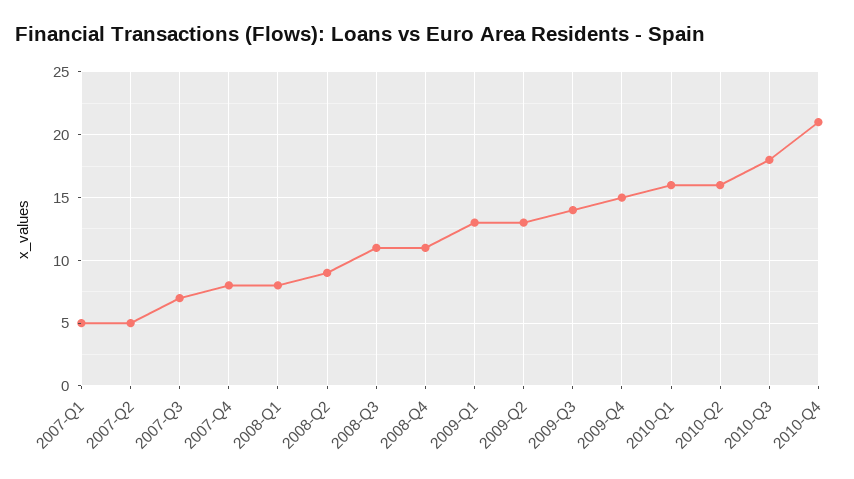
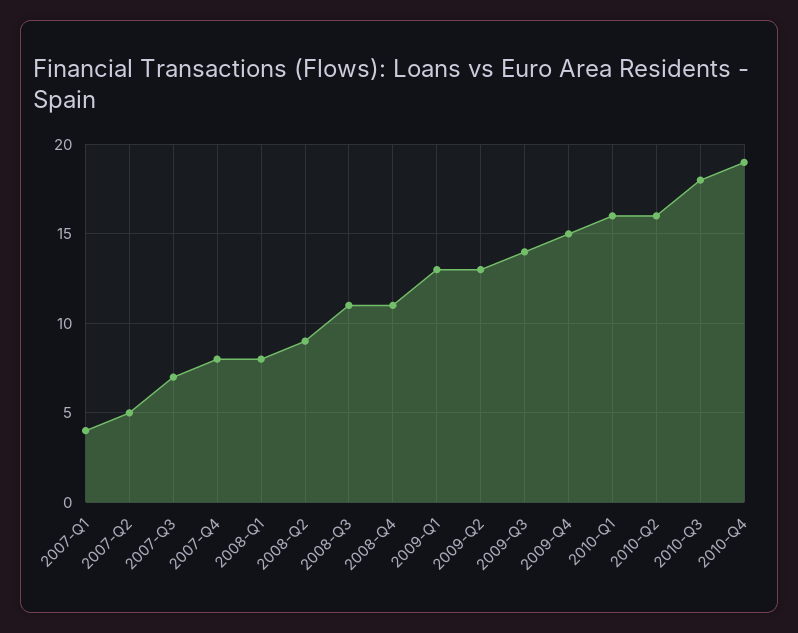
  {
-   "2007-Q1": 5,
+   "2007-Q1": 4,
    "2007-Q2": 5,
    "2007-Q3": 7,
    "2007-Q4": 8,
    "2008-Q1": 8,
    "2008-Q2": 9,
    "2008-Q3": 11,
    "2008-Q4": 11,
    "2009-Q1": 13,
    "2009-Q2": 13,
    "2009-Q3": 14,
    "2009-Q4": 15,
    "2010-Q1": 16,
    "2010-Q2": 16,
    "2010-Q3": 18,
-   "2010-Q4": 21
+   "2010-Q4": 19
  }

